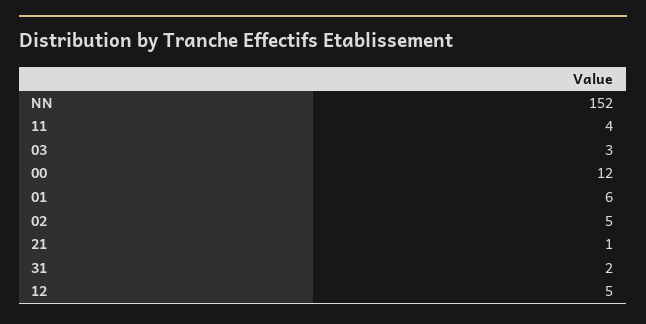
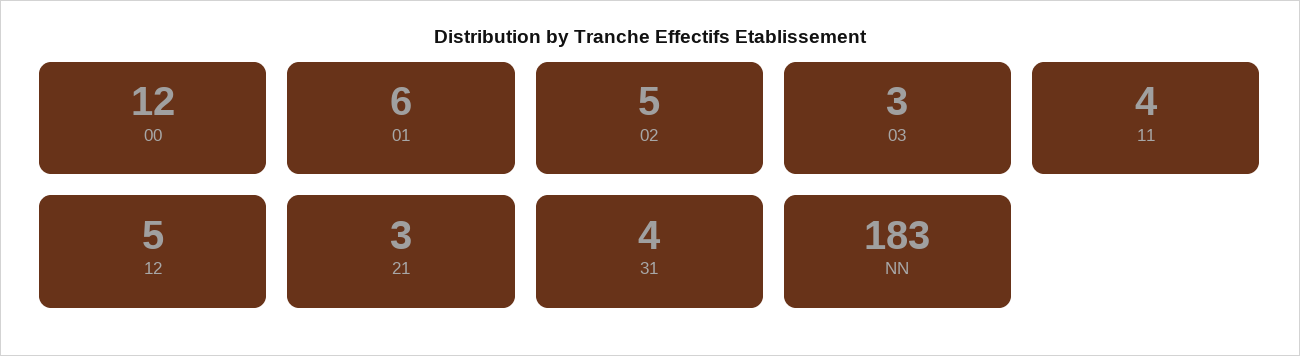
  {
-   "NN": 152,
+   "NN": 183,
    "11": 4,
    "03": 3,
    "00": 12,
    "01": 6,
    "02": 5,
-   "21": 1,
+   "21": 3,
-   "31": 2,
+   "31": 4,
    "12": 5
  }

